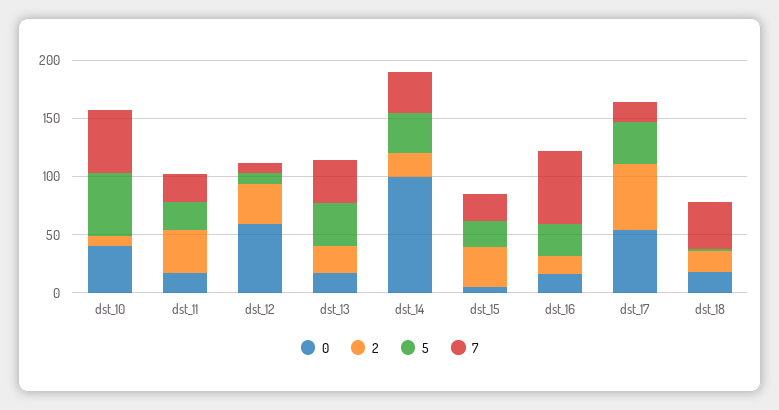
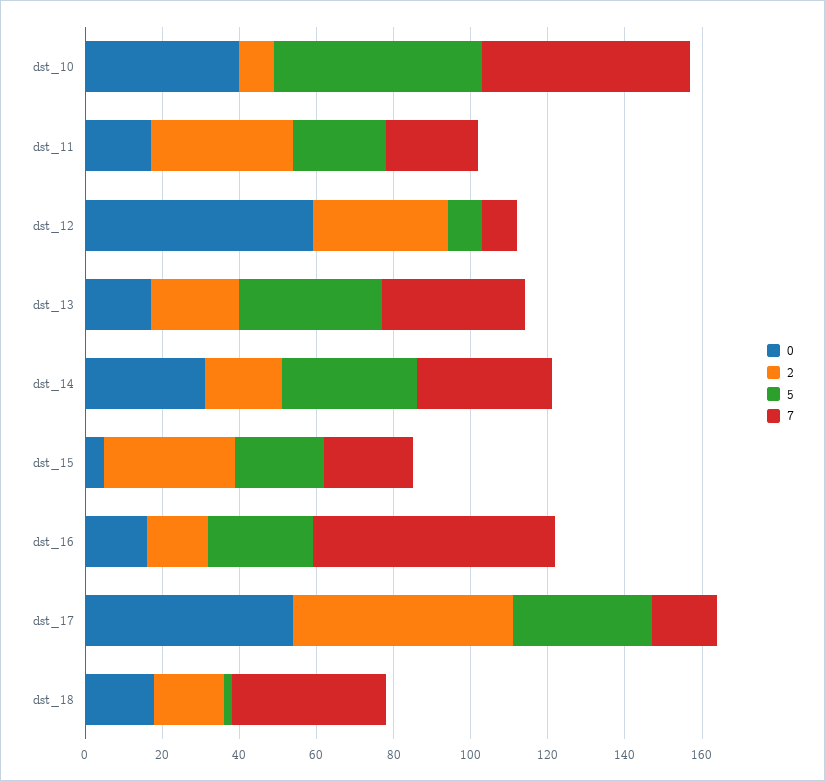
  {
    "0": {
      "dst_10": 40,
      "dst_11": 15,
      "dst_12": 60,
      "dst_13": 15,
-     "dst_14": 100,
+     "dst_14": 30,
      "dst_15": 5,
      "dst_16": 15,
      "dst_17": 55,
      "dst_18": 20
    },
    "2": {
      "dst_10": 10,
      "dst_11": 35,
      "dst_12": 35,
      "dst_13": 25,
      "dst_14": 20,
      "dst_15": 35,
      "dst_16": 15,
      "dst_17": 55,
      "dst_18": 20
    },
    "5": {
      "dst_10": 55,
      "dst_11": 25,
      "dst_12": 10,
      "dst_13": 35,
      "dst_14": 35,
      "dst_15": 25,
      "dst_16": 25,
      "dst_17": 35,
      "dst_18": 0
    },
    "7": {
      "dst_10": 55,
      "dst_11": 25,
      "dst_12": 10,
      "dst_13": 35,
      "dst_14": 35,
      "dst_15": 25,
      "dst_16": 65,
      "dst_17": 15,
      "dst_18": 40
    }
  }

